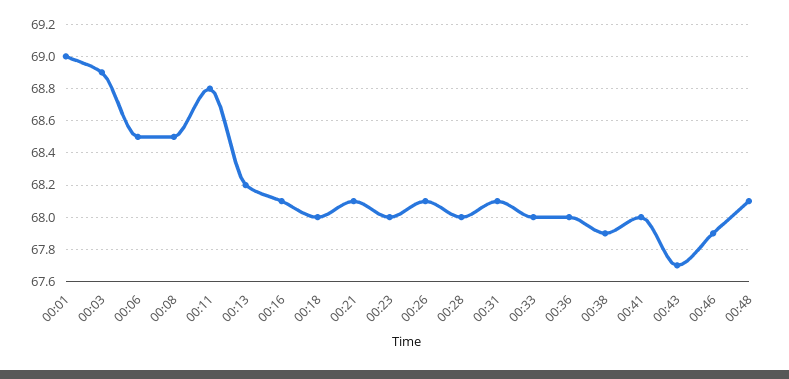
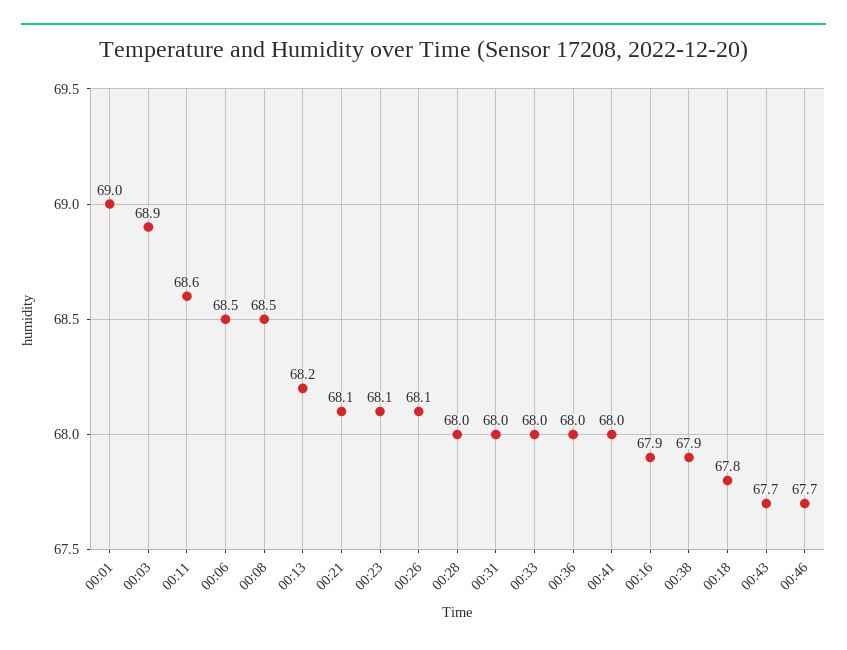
  {
    "00:01": 69,
    "00:03": 68.9,
    "00:06": 68.5,
    "00:08": 68.5,
-   "00:11": 68.8,
+   "00:11": 68.6,
    "00:13": 68.2,
-   "00:16": 68.1,
+   "00:16": 67.9,
-   "00:18": 68,
+   "00:18": 67.8,
    "00:21": 68.1,
-   "00:23": 68,
+   "00:23": 68.1,
    "00:26": 68.1,
    "00:28": 68,
-   "00:31": 68.1,
+   "00:31": 68,
    "00:33": 68,
    "00:36": 68,
    "00:38": 67.9,
    "00:41": 68,
    "00:43": 67.7,
-   "00:46": 67.9,
+   "00:46": 67.7
-   "00:48": 68.1
  }

